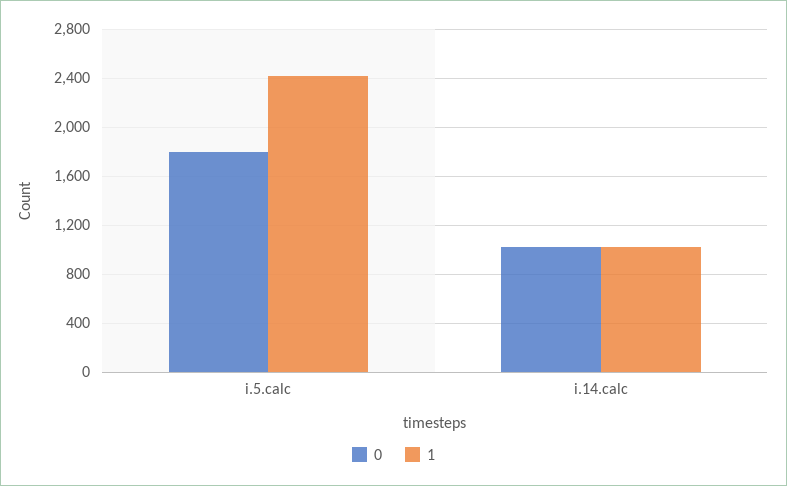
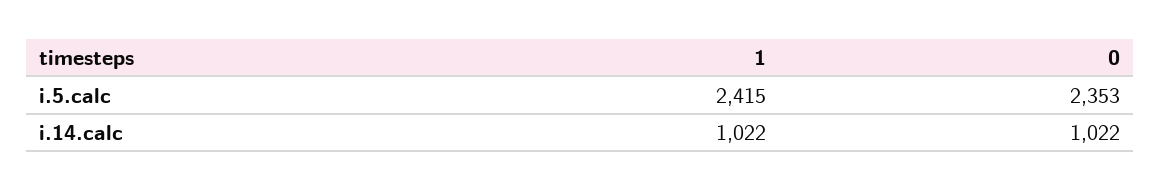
  {
    "0": {
-     "i.5.calc": 1800,
+     "i.5.calc": 2353,
      "i.14.calc": 1022
    },
    "1": {
      "i.5.calc": 2415,
      "i.14.calc": 1022
    }
  }

